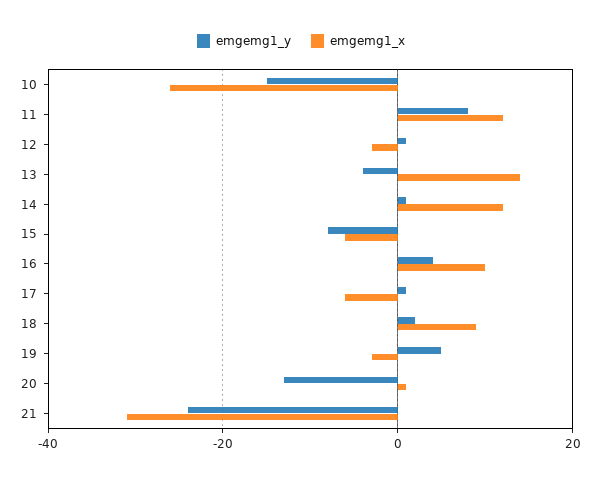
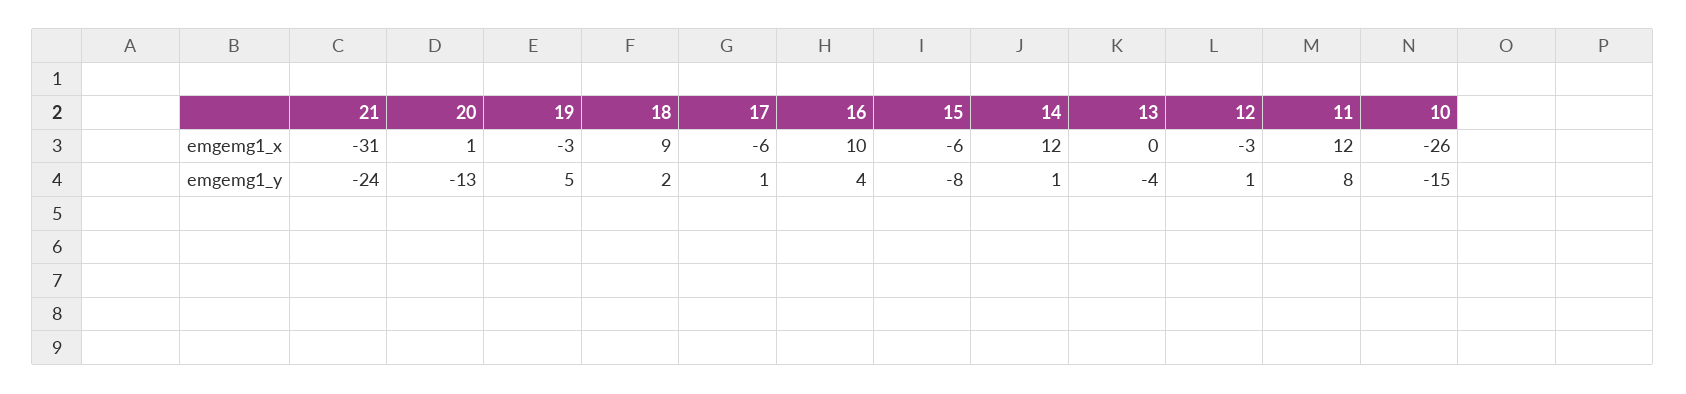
  {
    "emgemg1_y": {
      "10": -15,
      "11": 8,
      "12": 1,
      "13": -4,
      "14": 1,
      "15": -8,
      "16": 4,
      "17": 1,
      "18": 2,
      "19": 5,
      "20": -13,
      "21": -24
    },
    "emgemg1_x": {
      "10": -26,
      "11": 12,
      "12": -3,
-     "13": 15,
+     "13": 0,
      "14": 12,
      "15": -6,
      "16": 10,
      "17": -6,
      "18": 9,
      "19": -3,
      "20": 1,
      "21": -31
    }
  }

